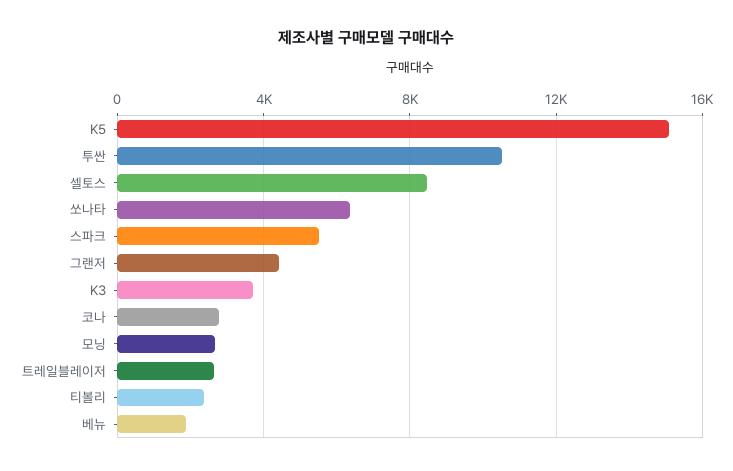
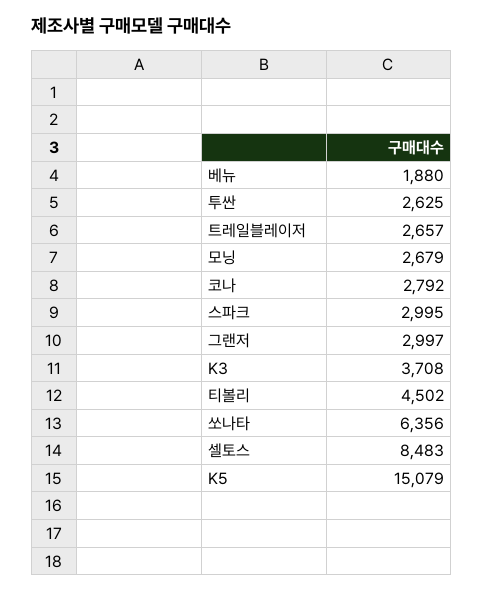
  {
    "K5": 15079,
-   "투싼": 10500,
+   "투싼": 2625,
    "셀토스": 8483,
    "쏘나타": 6356,
-   "스파크": 5500,
+   "스파크": 2995,
-   "그랜저": 4500,
+   "그랜저": 2997,
    "K3": 3708,
    "코나": 2792,
    "모닝": 2679,
    "트레일블레이저": 2657,
-   "티볼리": 2500,
+   "티볼리": 4502,
    "베뉴": 1880
  }

